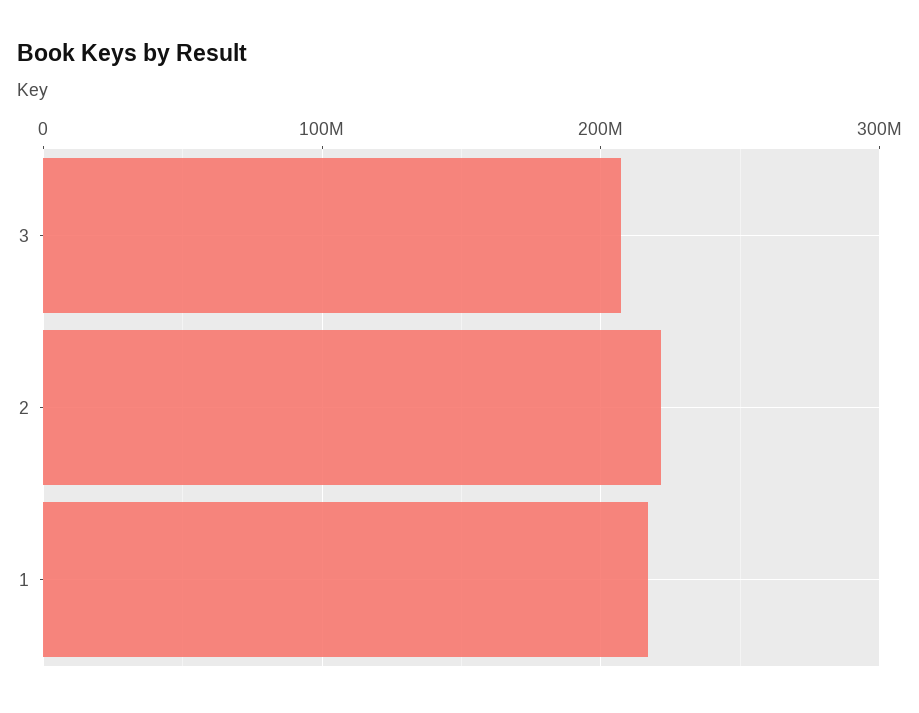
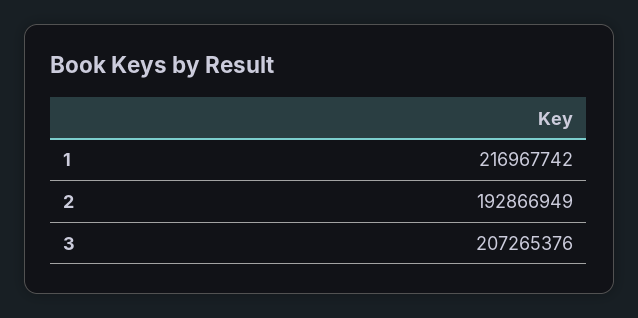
  {
    "3": 207265376,
-   "2": 220000000,
+   "2": 192866949,
    "1": 216967742
  }

